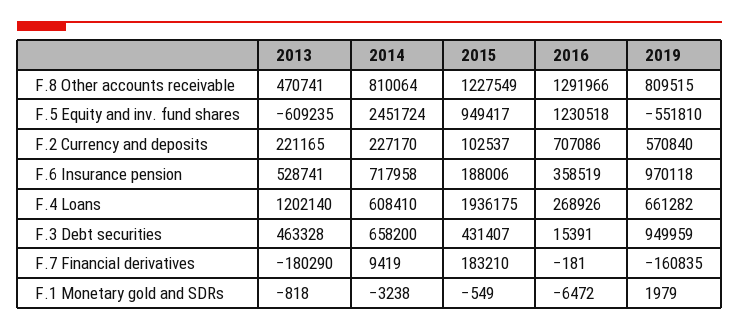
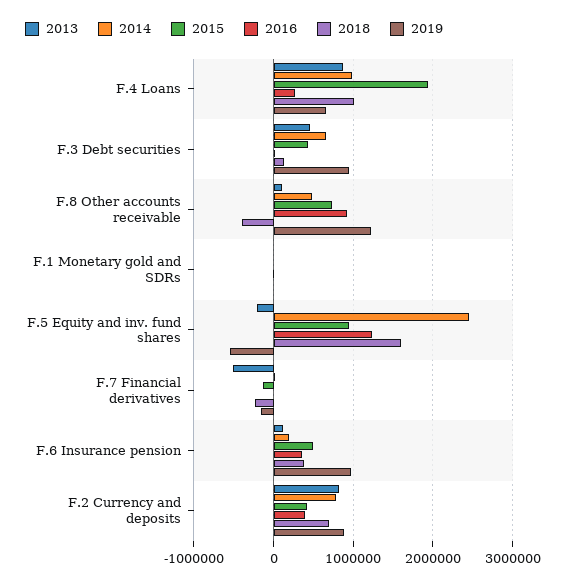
  {
    "2013": {
-     "F.8 Other accounts receivable": 470741,
+     "F.8 Other accounts receivable": 100000,
-     "F.5 Equity and inv. fund shares": -609235,
+     "F.5 Equity and inv. fund shares": -200000,
-     "F.2 Currency and deposits": 221165,
+     "F.2 Currency and deposits": 800000,
-     "F.6 Insurance pension": 528741,
+     "F.6 Insurance pension": 100000,
-     "F.4 Loans": 1202140,
+     "F.4 Loans": 900000,
      "F.3 Debt securities": 463328,
-     "F.7 Financial derivatives": -180290,
+     "F.7 Financial derivatives": -500000,
      "F.1 Monetary gold and SDRs": -818
    },
    "2014": {
-     "F.8 Other accounts receivable": 810064,
+     "F.8 Other accounts receivable": 500000,
      "F.5 Equity and inv. fund shares": 2451724,
-     "F.2 Currency and deposits": 227170,
+     "F.2 Currency and deposits": 800000,
-     "F.6 Insurance pension": 717958,
+     "F.6 Insurance pension": 200000,
-     "F.4 Loans": 608410,
+     "F.4 Loans": 1000000,
      "F.3 Debt securities": 658200,
      "F.7 Financial derivatives": 9419,
      "F.1 Monetary gold and SDRs": -3238
    },
    "2015": {
-     "F.8 Other accounts receivable": 1227549,
+     "F.8 Other accounts receivable": 700000,
      "F.5 Equity and inv. fund shares": 949417,
-     "F.2 Currency and deposits": 102537,
+     "F.2 Currency and deposits": 400000,
-     "F.6 Insurance pension": 188006,
+     "F.6 Insurance pension": 500000,
      "F.4 Loans": 1936175,
      "F.3 Debt securities": 431407,
-     "F.7 Financial derivatives": 183210,
+     "F.7 Financial derivatives": -100000,
      "F.1 Monetary gold and SDRs": -549
    },
    "2016": {
-     "F.8 Other accounts receivable": 1291966,
+     "F.8 Other accounts receivable": 900000,
      "F.5 Equity and inv. fund shares": 1230518,
-     "F.2 Currency and deposits": 707086,
+     "F.2 Currency and deposits": 400000,
      "F.6 Insurance pension": 358519,
      "F.4 Loans": 268926,
      "F.3 Debt securities": 15391,
      "F.7 Financial derivatives": -181,
      "F.1 Monetary gold and SDRs": -6472
    },
    "2019": {
-     "F.8 Other accounts receivable": 809515,
+     "F.8 Other accounts receivable": 1200000,
      "F.5 Equity and inv. fund shares": -551810,
-     "F.2 Currency and deposits": 570840,
+     "F.2 Currency and deposits": 900000,
      "F.6 Insurance pension": 970118,
      "F.4 Loans": 661282,
      "F.3 Debt securities": 949959,
      "F.7 Financial derivatives": -160835,
      "F.1 Monetary gold and SDRs": 1979
-   }
+   },
+   "2018": {
+     "F.4 Loans": 1000000,
+     "F.3 Debt securities": 100000,
+     "F.8 Other accounts receivable": -400000,
+     "F.1 Monetary gold and SDRs": 0,
+     "F.5 Equity and inv. fund shares": 1600000,
+     "F.7 Financial derivatives": -200000,
+     "F.6 Insurance pension": 400000,
+     "F.2 Currency and deposits": 700000
+   }
  }

